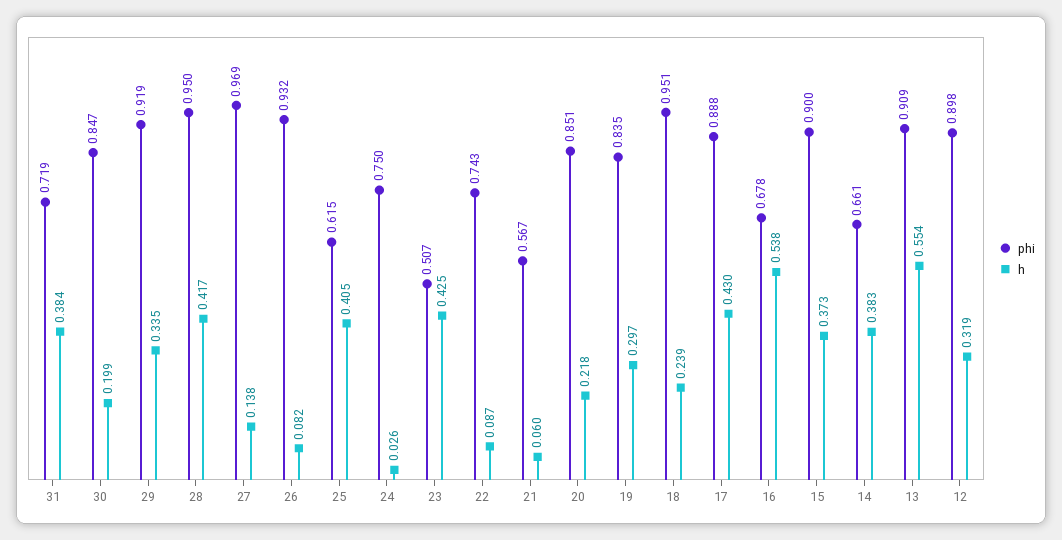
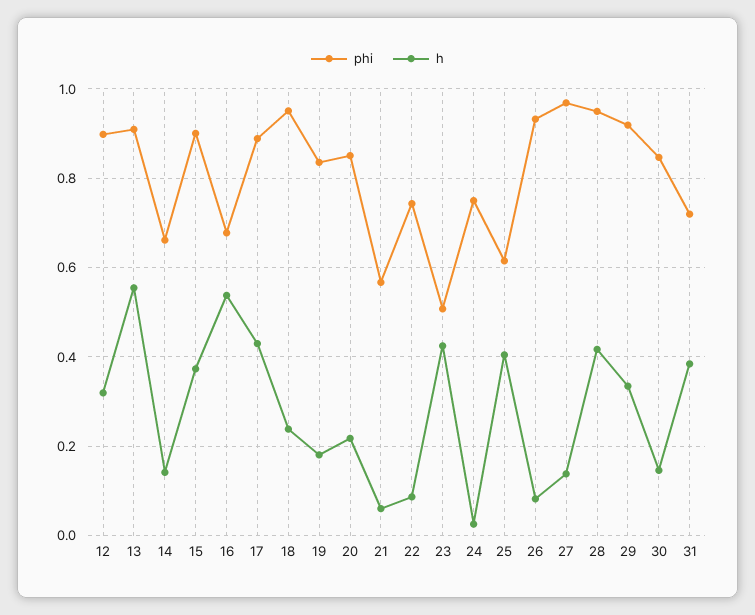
  {
    "phi": {
      "31": 0.719,
      "30": 0.847,
      "29": 0.919,
      "28": 0.95,
      "27": 0.969,
      "26": 0.932,
      "25": 0.615,
      "24": 0.75,
      "23": 0.507,
      "22": 0.743,
      "21": 0.567,
      "20": 0.851,
      "19": 0.835,
      "18": 0.951,
      "17": 0.888,
      "16": 0.678,
      "15": 0.9,
      "14": 0.661,
      "13": 0.909,
      "12": 0.898
    },
    "h": {
      "31": 0.384,
-     "30": 0.199,
+     "30": 0.14,
      "29": 0.335,
      "28": 0.417,
      "27": 0.138,
      "26": 0.082,
      "25": 0.405,
      "24": 0.026,
      "23": 0.425,
      "22": 0.087,
      "21": 0.06,
      "20": 0.218,
-     "19": 0.297,
+     "19": 0.18,
      "18": 0.239,
      "17": 0.43,
      "16": 0.538,
      "15": 0.373,
-     "14": 0.383,
+     "14": 0.14,
      "13": 0.554,
      "12": 0.319
    }
  }

